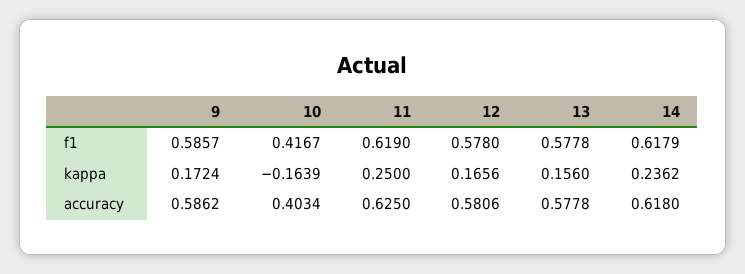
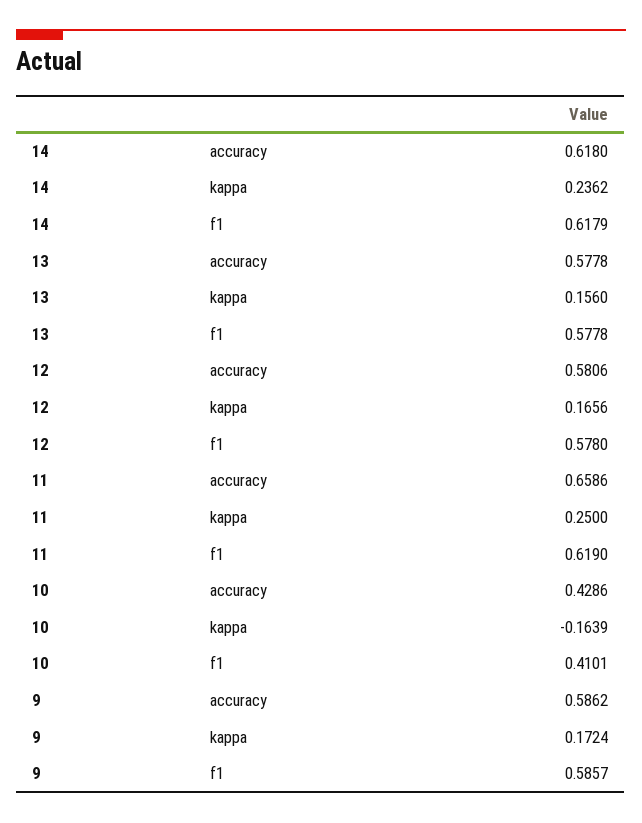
  {
    "9": {
      "f1": 0.5857,
      "kappa": 0.1724,
      "accuracy": 0.5862
    },
    "10": {
-     "f1": 0.4167,
+     "f1": 0.4101,
      "kappa": -0.1639,
-     "accuracy": 0.4034
+     "accuracy": 0.4286
    },
    "11": {
      "f1": 0.619,
      "kappa": 0.25,
-     "accuracy": 0.625
+     "accuracy": 0.6586
    },
    "12": {
      "f1": 0.578,
      "kappa": 0.1656,
      "accuracy": 0.5806
    },
    "13": {
      "f1": 0.5778,
      "kappa": 0.156,
      "accuracy": 0.5778
    },
    "14": {
      "f1": 0.6179,
      "kappa": 0.2362,
      "accuracy": 0.618
    }
  }

